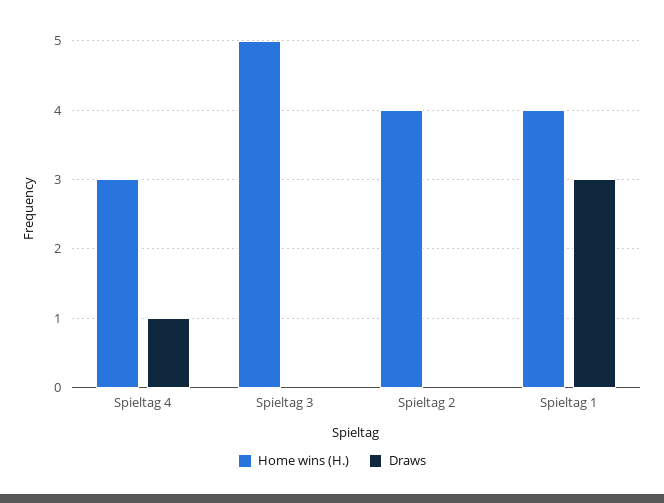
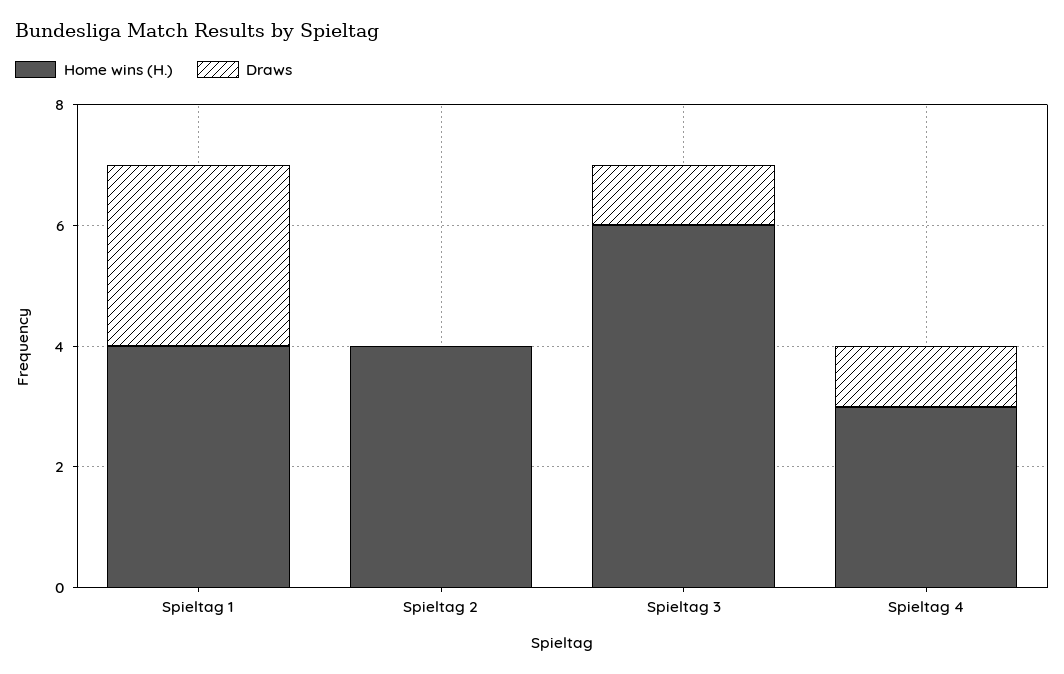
  {
    "Home wins (H.)": {
      "Spieltag 4": 3,
-     "Spieltag 3": 5,
+     "Spieltag 3": 6,
      "Spieltag 2": 4,
      "Spieltag 1": 4
    },
    "Draws": {
      "Spieltag 4": 1,
-     "Spieltag 3": 0,
+     "Spieltag 3": 1,
      "Spieltag 2": 0,
      "Spieltag 1": 3
    }
  }

